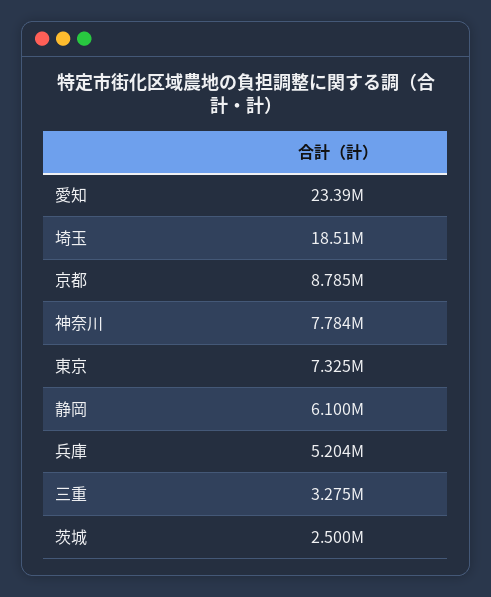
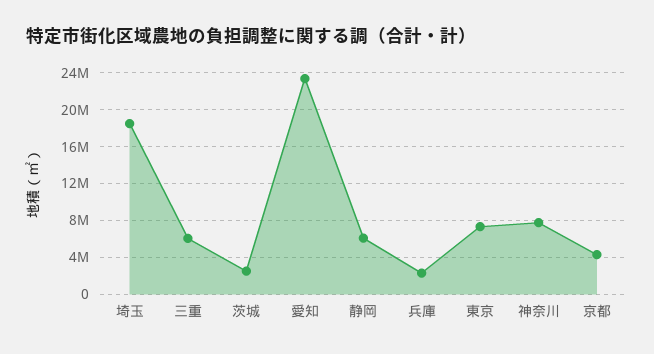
  {
    "愛知": 23390000,
    "埼玉": 18510000,
-   "京都": 8785000,
+   "京都": 4000000,
    "神奈川": 7784000,
    "東京": 7325000,
    "静岡": 6100000,
-   "兵庫": 5204000,
+   "兵庫": 2000000,
-   "三重": 3275000,
+   "三重": 6000000,
    "茨城": 2500000
  }

